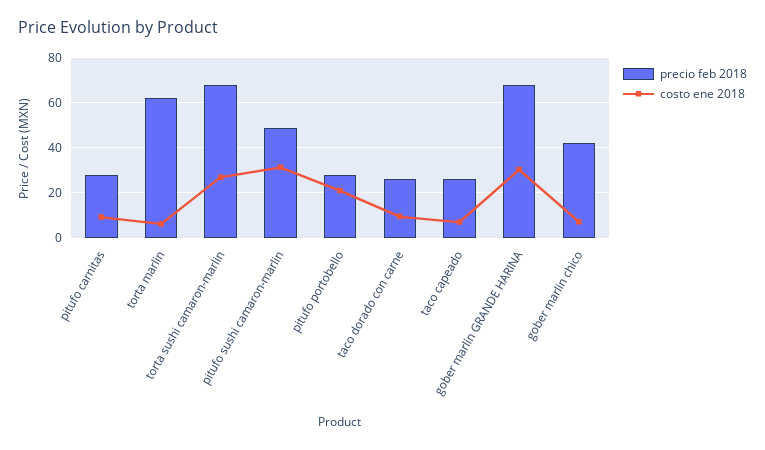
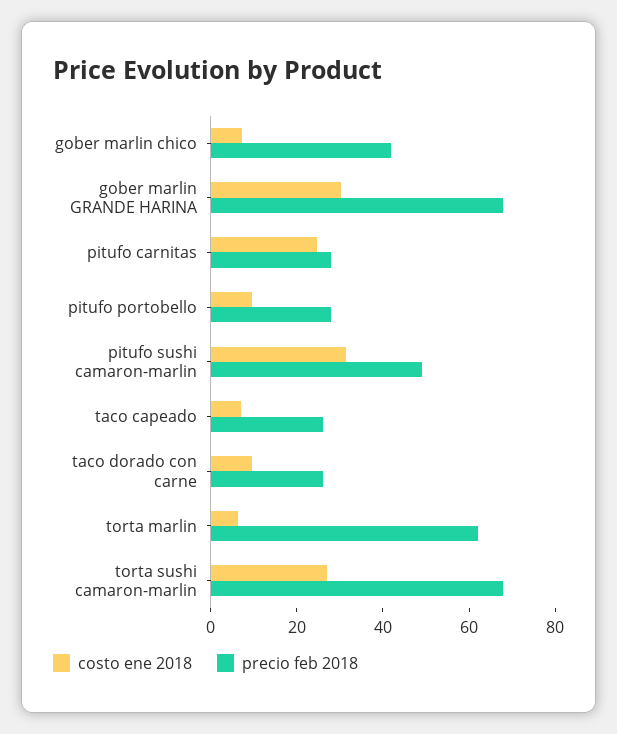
  {
    "precio feb 2018": {
      "pitufo carnitas": 30,
      "torta marlin": 60,
      "torta sushi camaron-marlin": 70,
      "pitufo sushi camaron-marlin": 50,
      "pitufo portobello": 30,
      "taco dorado con carne": 25,
      "taco capeado": 25,
      "gober marlin GRANDE HARINA": 70,
      "gober marlin chico": 40
    },
    "costo ene 2018": {
-     "pitufo carnitas": 10,
+     "pitufo carnitas": 25,
      "torta marlin": 5,
      "torta sushi camaron-marlin": 25,
      "pitufo sushi camaron-marlin": 30,
-     "pitufo portobello": 20,
+     "pitufo portobello": 10,
      "taco dorado con carne": 10,
      "taco capeado": 5,
      "gober marlin GRANDE HARINA": 30,
      "gober marlin chico": 5
    }
  }

